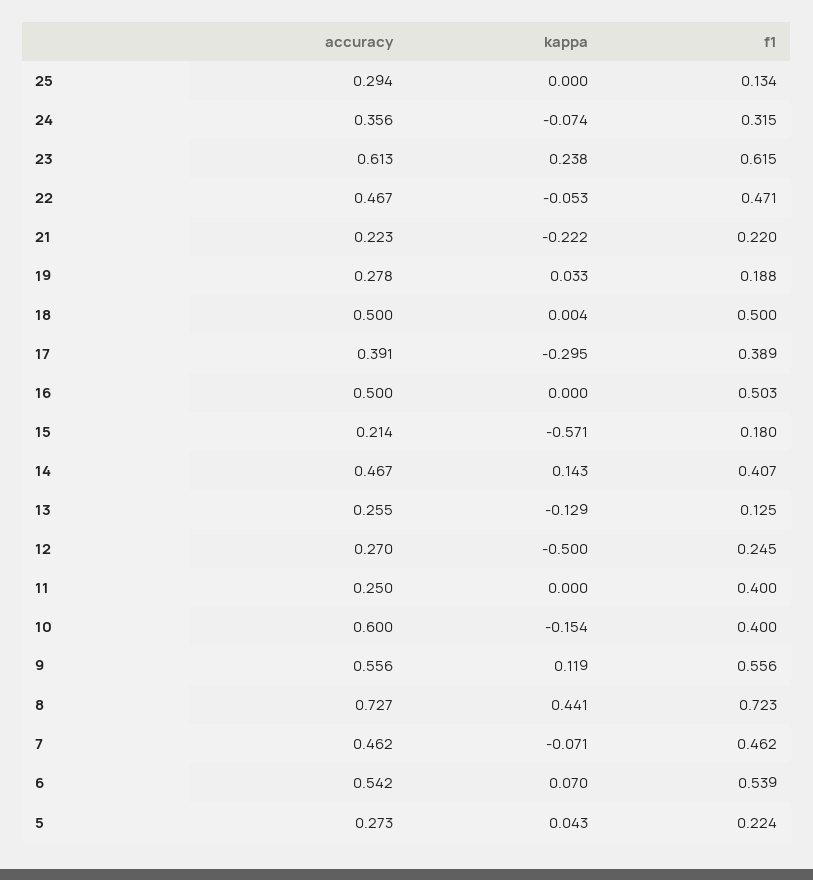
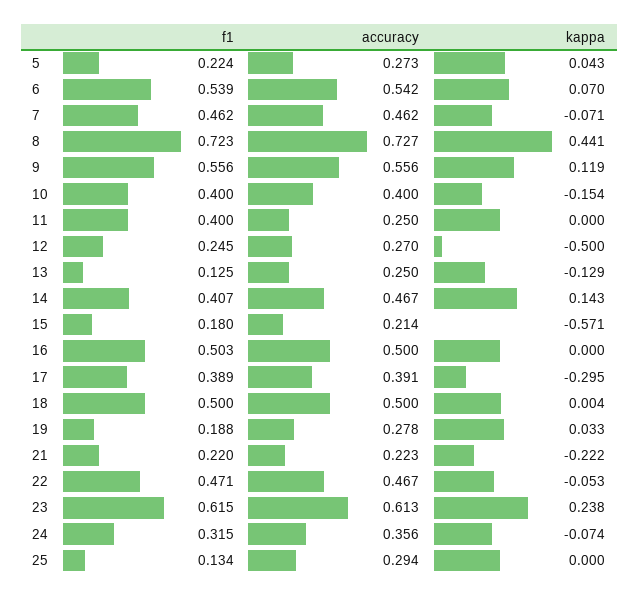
  {
    "accuracy": {
      "25": 0.294,
      "24": 0.356,
      "23": 0.613,
      "22": 0.467,
      "21": 0.223,
      "19": 0.278,
      "18": 0.5,
      "17": 0.391,
      "16": 0.5,
      "15": 0.214,
      "14": 0.467,
-     "13": 0.255,
+     "13": 0.25,
      "12": 0.27,
      "11": 0.25,
-     "10": 0.6,
+     "10": 0.4,
      "9": 0.556,
      "8": 0.727,
      "7": 0.462,
      "6": 0.542,
      "5": 0.273
    },
    "kappa": {
      "25": 0,
      "24": -0.074,
      "23": 0.238,
      "22": -0.053,
      "21": -0.222,
      "19": 0.033,
      "18": 0.004,
      "17": -0.295,
      "16": 0,
      "15": -0.571,
      "14": 0.143,
      "13": -0.129,
      "12": -0.5,
      "11": 0,
      "10": -0.154,
      "9": 0.119,
      "8": 0.441,
      "7": -0.071,
      "6": 0.07,
      "5": 0.043
    },
    "f1": {
      "25": 0.134,
      "24": 0.315,
      "23": 0.615,
      "22": 0.471,
      "21": 0.22,
      "19": 0.188,
      "18": 0.5,
      "17": 0.389,
      "16": 0.503,
      "15": 0.18,
      "14": 0.407,
      "13": 0.125,
      "12": 0.245,
      "11": 0.4,
      "10": 0.4,
      "9": 0.556,
      "8": 0.723,
      "7": 0.462,
      "6": 0.539,
      "5": 0.224
    }
  }

